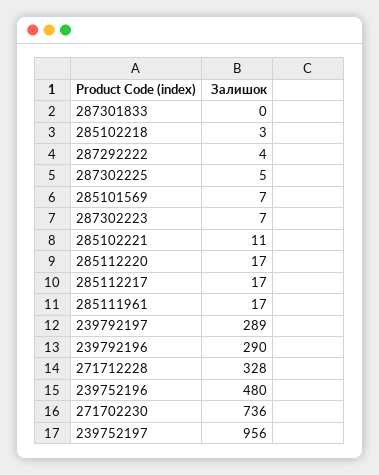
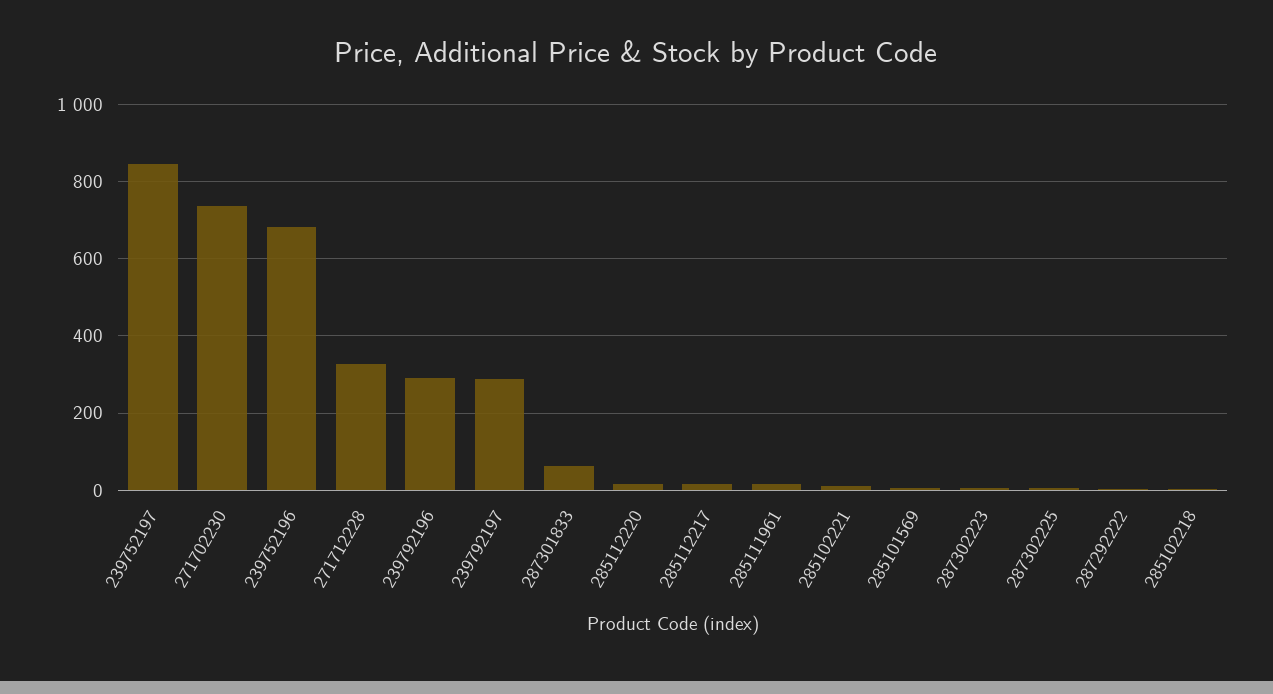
  {
-   "287301833": 0,
+   "287301833": 60,
    "285102218": 3,
    "287292222": 4,
    "287302225": 5,
    "285101569": 7,
    "287302223": 7,
    "285102221": 11,
    "285112220": 17,
    "285112217": 17,
    "285111961": 17,
    "239792197": 289,
    "239792196": 290,
    "271712228": 328,
-   "239752196": 480,
+   "239752196": 680,
    "271702230": 736,
-   "239752197": 956
+   "239752197": 840
  }

